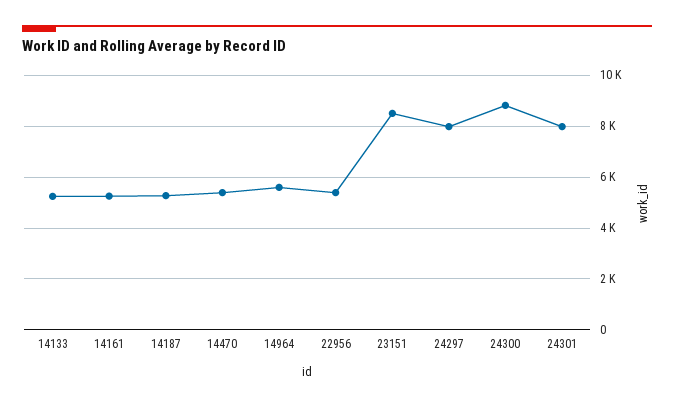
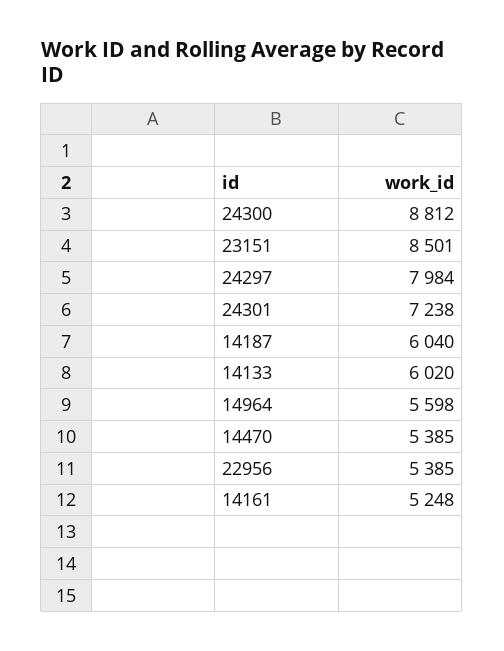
  {
-   "14133": 5250,
+   "14133": 6020,
    "14161": 5248,
-   "14187": 5250,
+   "14187": 6040,
    "14470": 5385,
    "14964": 5598,
    "22956": 5385,
    "23151": 8501,
    "24297": 7984,
    "24300": 8812,
-   "24301": 8000
+   "24301": 7238
  }

